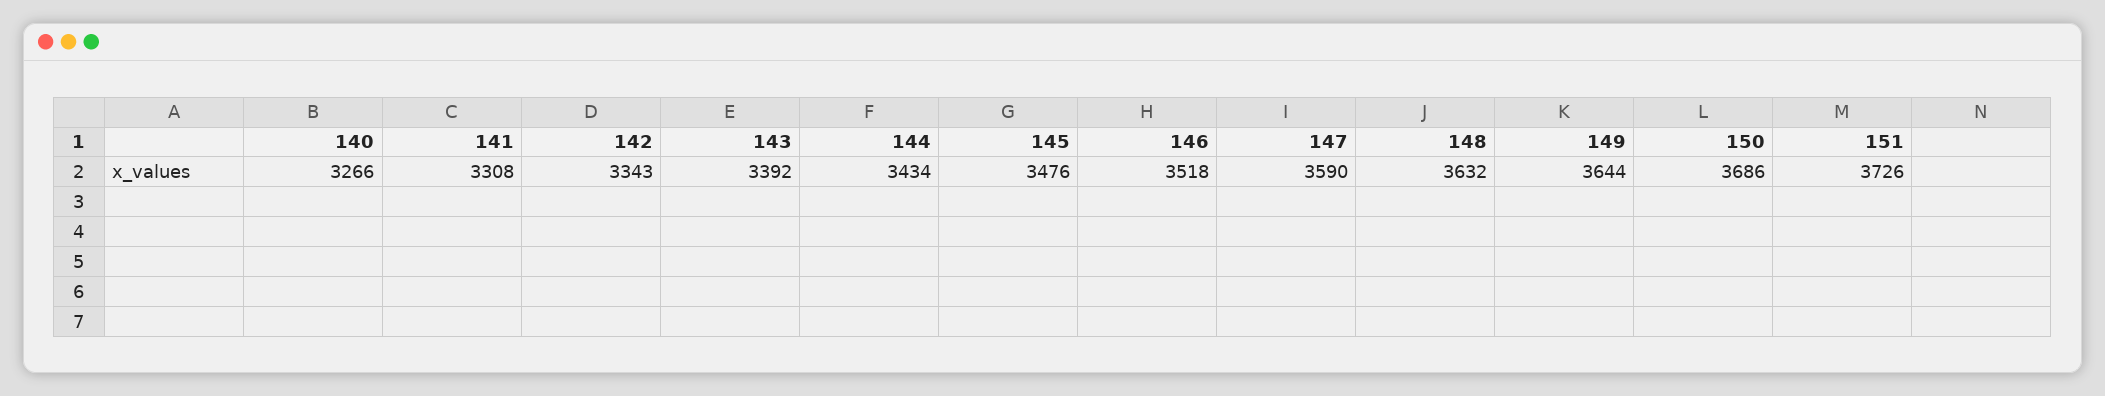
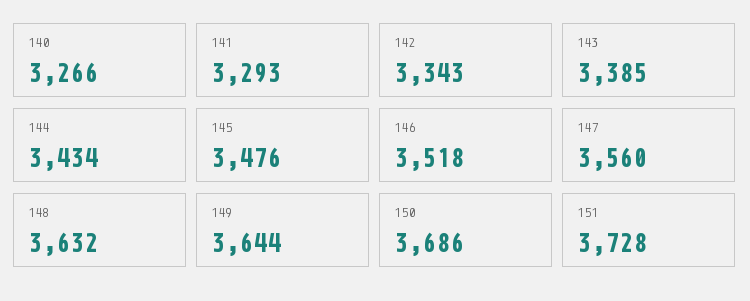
  {
    "140": 3266,
-   "141": 3308,
+   "141": 3293,
    "142": 3343,
-   "143": 3392,
+   "143": 3385,
    "144": 3434,
    "145": 3476,
    "146": 3518,
-   "147": 3590,
+   "147": 3560,
    "148": 3632,
    "149": 3644,
    "150": 3686,
-   "151": 3726
+   "151": 3728
  }

